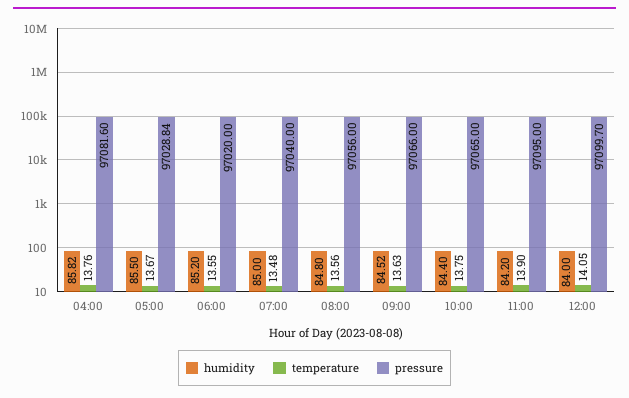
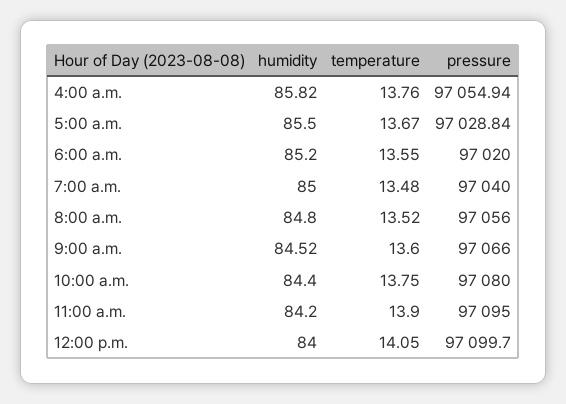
  {
    "humidity": {
      "04:00": 85.82,
      "05:00": 85.5,
      "06:00": 85.2,
      "07:00": 85,
      "08:00": 84.8,
      "09:00": 84.52,
      "10:00": 84.4,
      "11:00": 84.2,
      "12:00": 84
    },
    "temperature": {
      "04:00": 13.76,
      "05:00": 13.67,
      "06:00": 13.55,
      "07:00": 13.48,
-     "08:00": 13.56,
+     "08:00": 13.52,
-     "09:00": 13.63,
+     "09:00": 13.6,
      "10:00": 13.75,
      "11:00": 13.9,
      "12:00": 14.05
    },
    "pressure": {
-     "04:00": 97081.6,
+     "04:00": 97054.94,
      "05:00": 97028.84,
      "06:00": 97020,
      "07:00": 97040,
      "08:00": 97056,
      "09:00": 97066,
-     "10:00": 97065,
+     "10:00": 97080,
      "11:00": 97095,
      "12:00": 97099.7
    }
  }

